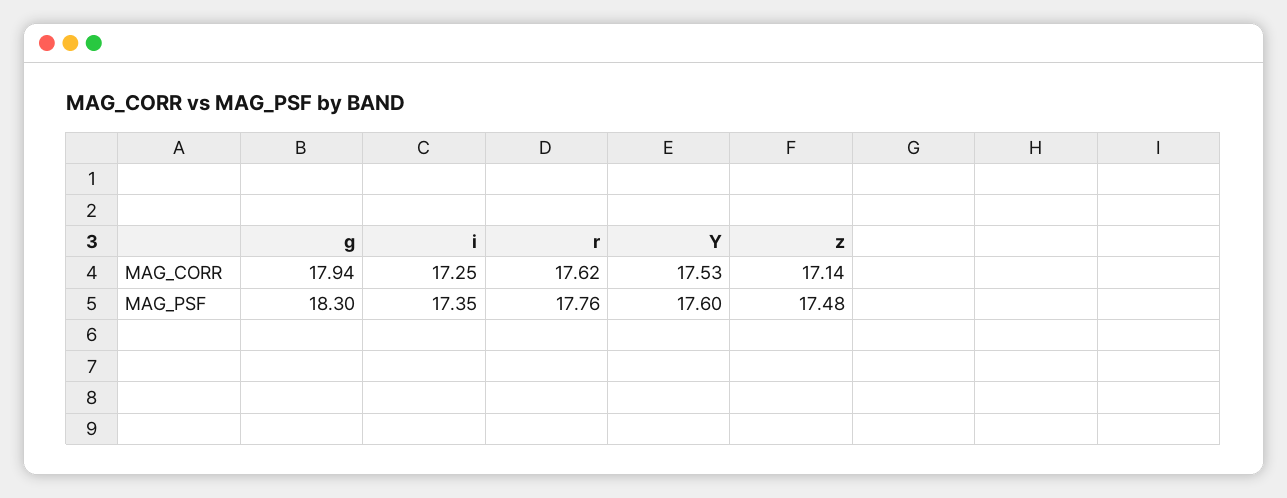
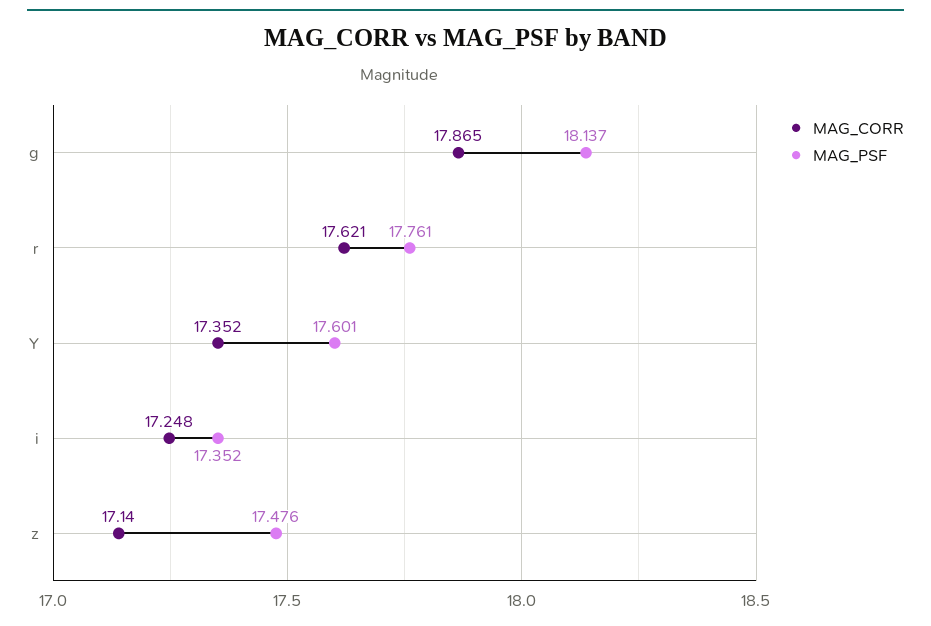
  {
    "MAG_CORR": {
-     "g": 17.94,
+     "g": 17.865,
      "i": 17.248,
      "r": 17.621,
-     "Y": 17.53,
+     "Y": 17.352,
      "z": 17.14
    },
    "MAG_PSF": {
-     "g": 18.3,
+     "g": 18.137,
      "i": 17.352,
      "r": 17.761,
      "Y": 17.601,
      "z": 17.476
    }
  }

